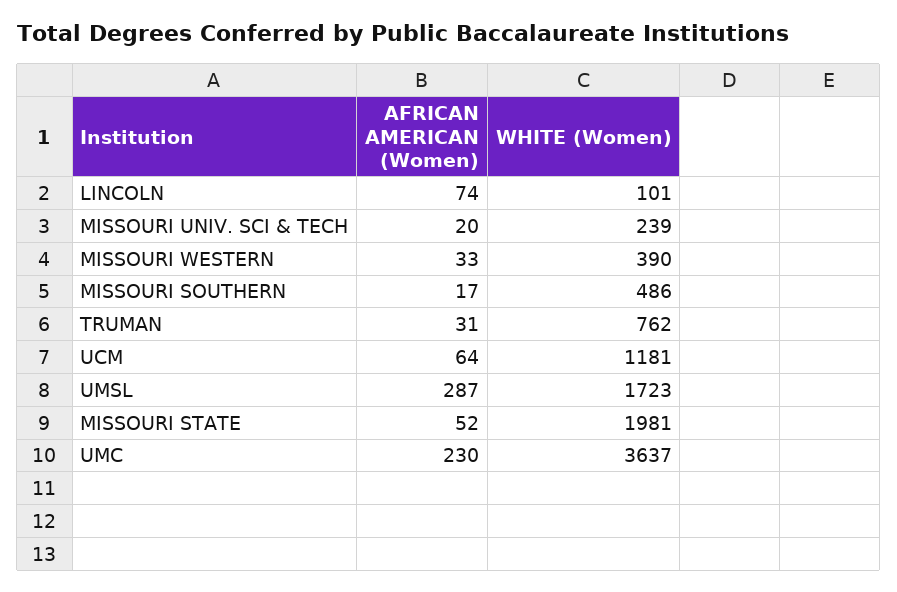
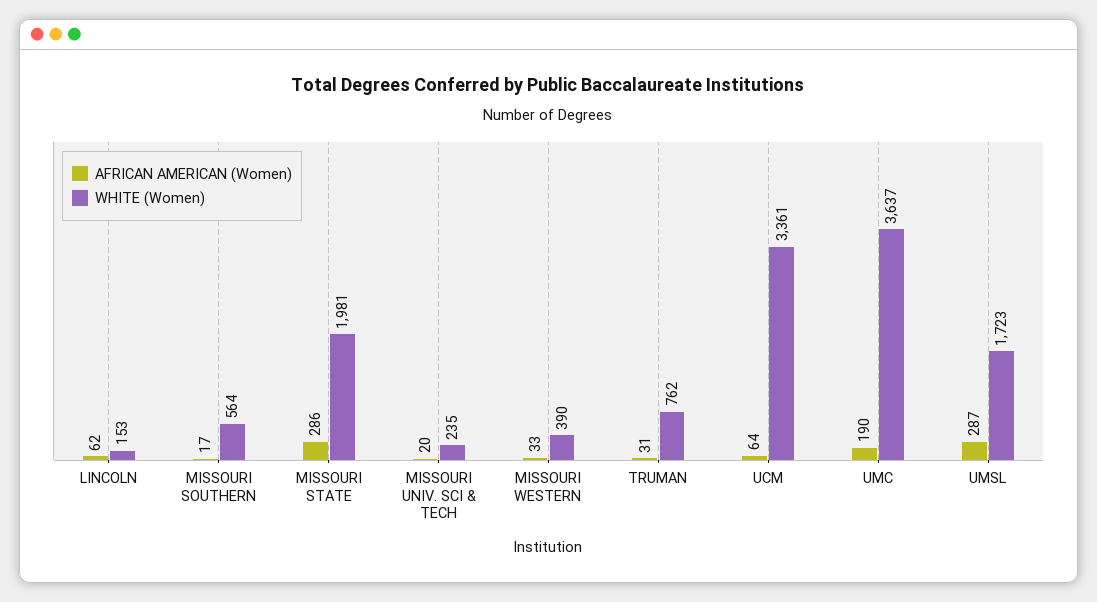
  {
    "AFRICAN AMERICAN (Women)": {
-     "LINCOLN": 74,
+     "LINCOLN": 62,
      "MISSOURI UNIV. SCI & TECH": 20,
      "MISSOURI WESTERN": 33,
      "MISSOURI SOUTHERN": 17,
      "TRUMAN": 31,
      "UCM": 64,
      "UMSL": 287,
-     "MISSOURI STATE": 52,
+     "MISSOURI STATE": 286,
-     "UMC": 230
+     "UMC": 190
    },
    "WHITE (Women)": {
-     "LINCOLN": 101,
+     "LINCOLN": 153,
-     "MISSOURI UNIV. SCI & TECH": 239,
+     "MISSOURI UNIV. SCI & TECH": 235,
      "MISSOURI WESTERN": 390,
-     "MISSOURI SOUTHERN": 486,
+     "MISSOURI SOUTHERN": 564,
      "TRUMAN": 762,
-     "UCM": 1181,
+     "UCM": 3361,
      "UMSL": 1723,
      "MISSOURI STATE": 1981,
      "UMC": 3637
    }
  }

